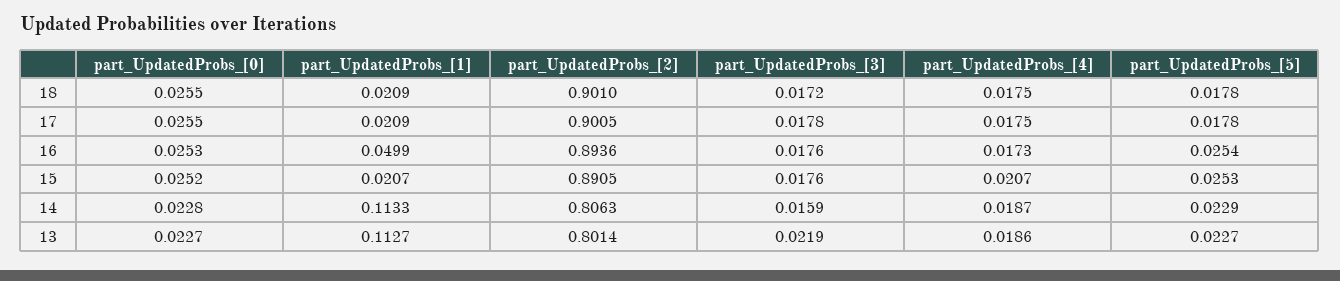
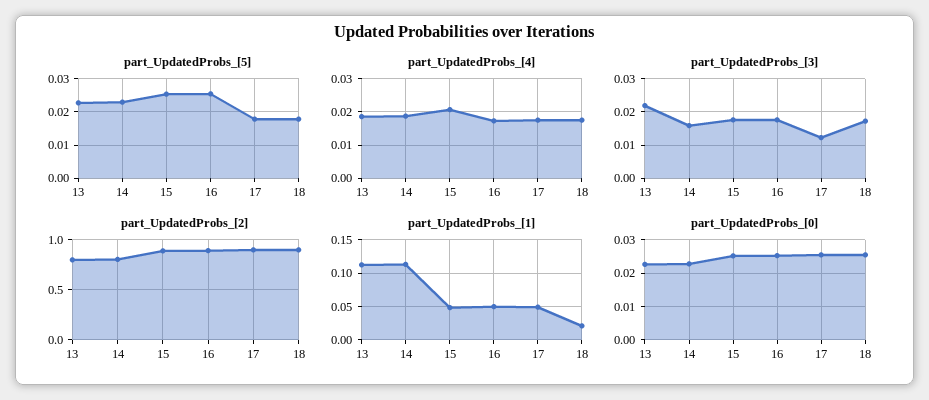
  {
    "part_UpdatedProbs_[0]": {
      "18": 0.0255,
      "17": 0.0255,
      "16": 0.0253,
      "15": 0.0252,
      "14": 0.0228,
      "13": 0.0227
    },
    "part_UpdatedProbs_[1]": {
      "18": 0.0209,
-     "17": 0.0209,
+     "17": 0.05,
      "16": 0.0499,
-     "15": 0.0207,
+     "15": 0.05,
      "14": 0.1133,
      "13": 0.1127
    },
    "part_UpdatedProbs_[2]": {
      "18": 0.901,
      "17": 0.9005,
      "16": 0.8936,
      "15": 0.8905,
      "14": 0.8063,
      "13": 0.8014
    },
    "part_UpdatedProbs_[3]": {
      "18": 0.0172,
-     "17": 0.0178,
+     "17": 0.012,
      "16": 0.0176,
      "15": 0.0176,
      "14": 0.0159,
      "13": 0.0219
    },
    "part_UpdatedProbs_[4]": {
      "18": 0.0175,
      "17": 0.0175,
      "16": 0.0173,
      "15": 0.0207,
      "14": 0.0187,
      "13": 0.0186
    },
    "part_UpdatedProbs_[5]": {
      "18": 0.0178,
      "17": 0.0178,
      "16": 0.0254,
      "15": 0.0253,
      "14": 0.0229,
      "13": 0.0227
    }
  }

